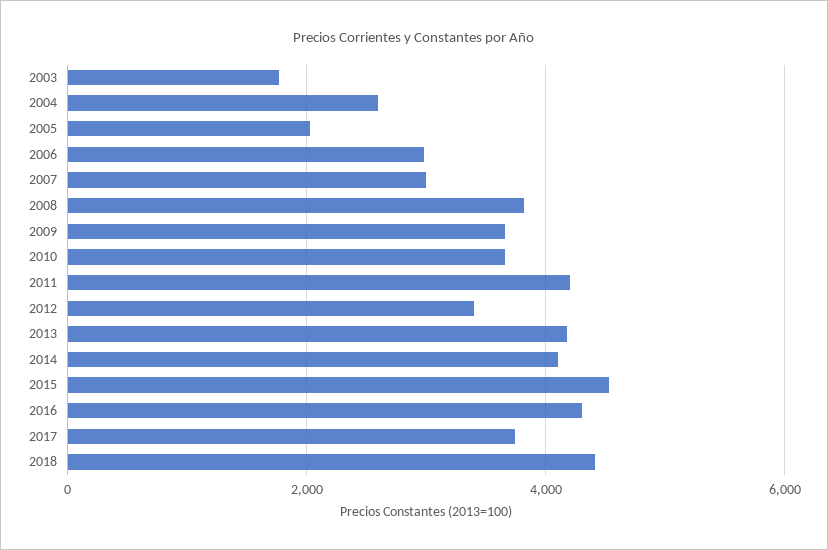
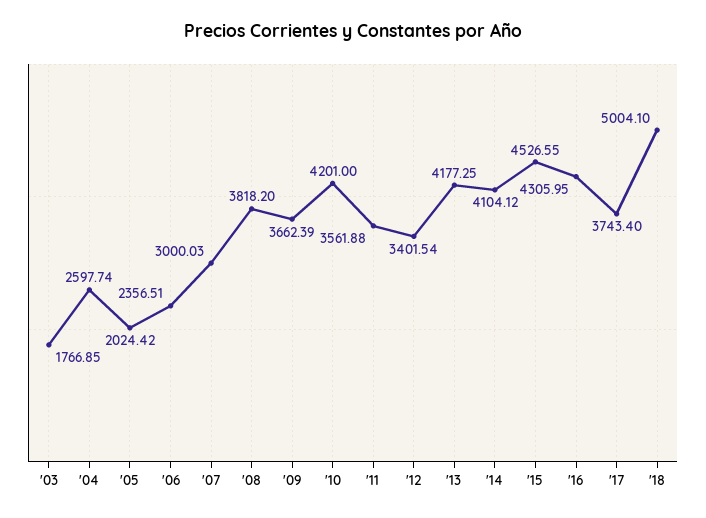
  {
    "2003": 1766.85,
    "2004": 2597.74,
    "2005": 2024.42,
-   "2006": 3000,
+   "2006": 2356.51,
    "2007": 3000.03,
    "2008": 3818.2,
    "2009": 3662.39,
-   "2010": 3600,
+   "2010": 4201,
-   "2011": 4200,
+   "2011": 3561.88,
    "2012": 3401.54,
    "2013": 4177.25,
    "2014": 4104.12,
    "2015": 4526.55,
    "2016": 4305.95,
    "2017": 3743.4,
-   "2018": 4400
+   "2018": 5004.1
  }

